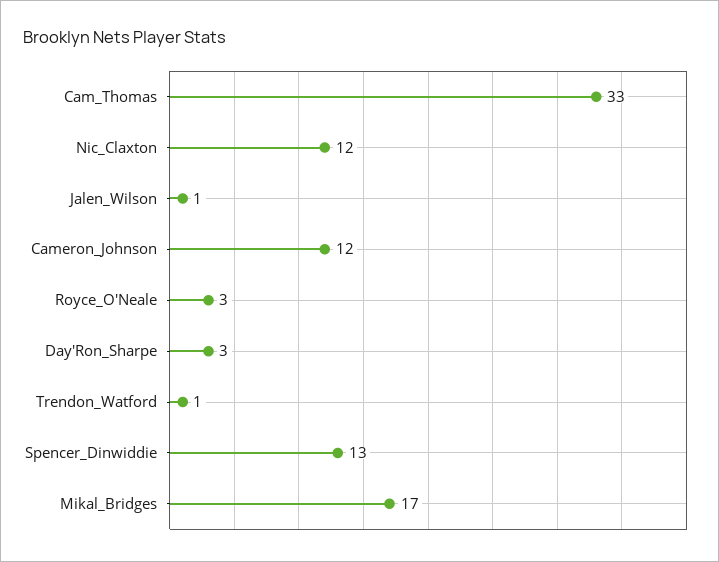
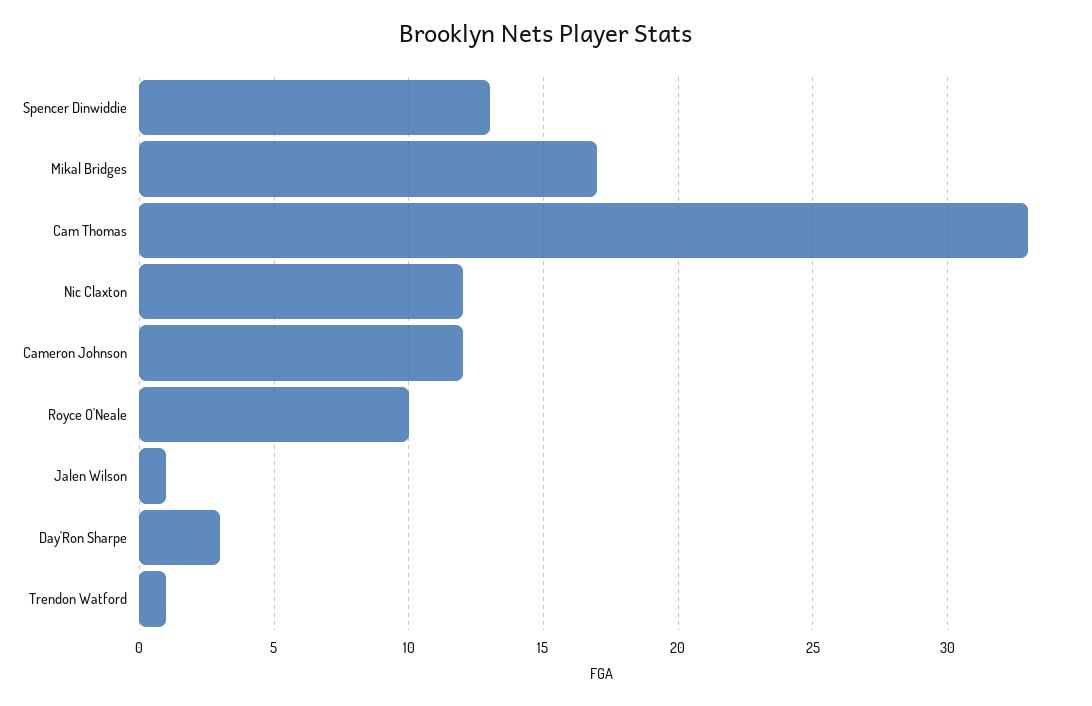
  {
    "Cam_Thomas": 33,
    "Nic_Claxton": 12,
    "Jalen_Wilson": 1,
    "Cameron_Johnson": 12,
-   "Royce_O'Neale": 3,
+   "Royce_O'Neale": 10,
    "Day'Ron_Sharpe": 3,
    "Trendon_Watford": 1,
    "Spencer_Dinwiddie": 13,
    "Mikal_Bridges": 17
  }

